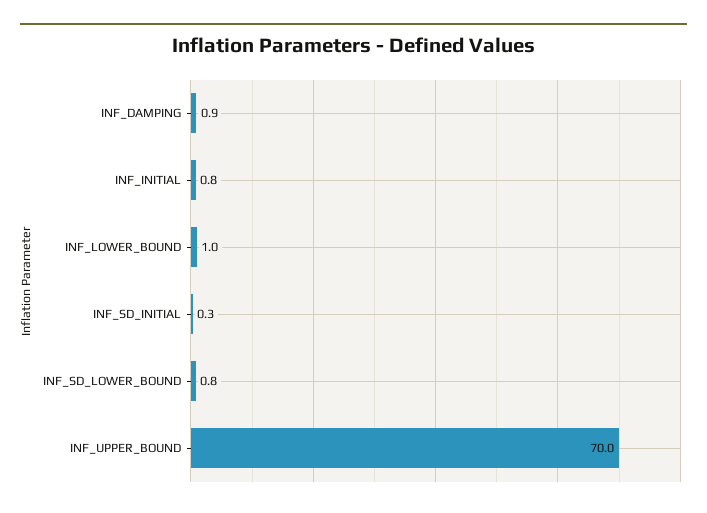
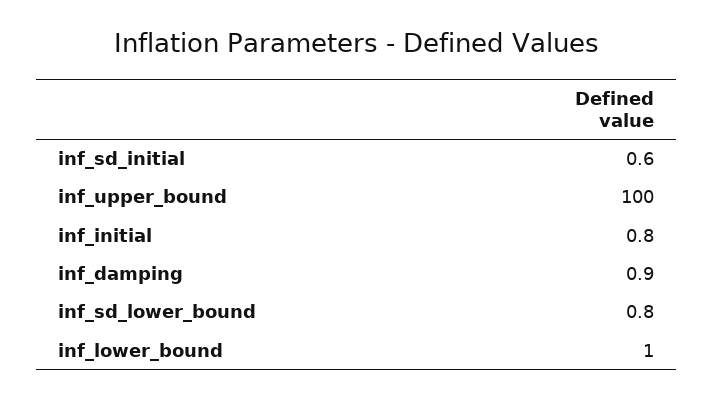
  {
    "INF_DAMPING": 0.9,
    "INF_INITIAL": 0.8,
    "INF_LOWER_BOUND": 1,
-   "INF_SD_INITIAL": 0.3,
+   "INF_SD_INITIAL": 0.6,
    "INF_SD_LOWER_BOUND": 0.8,
-   "INF_UPPER_BOUND": 70
+   "INF_UPPER_BOUND": 100
  }

